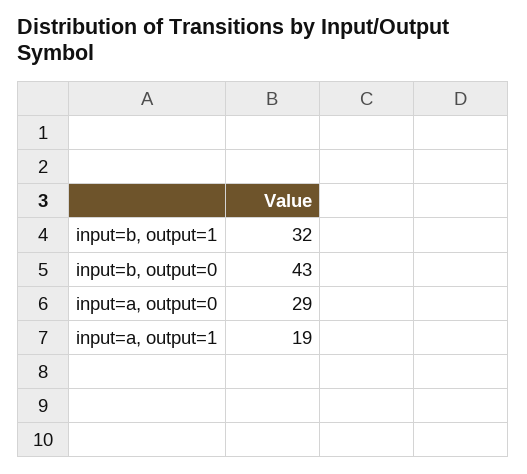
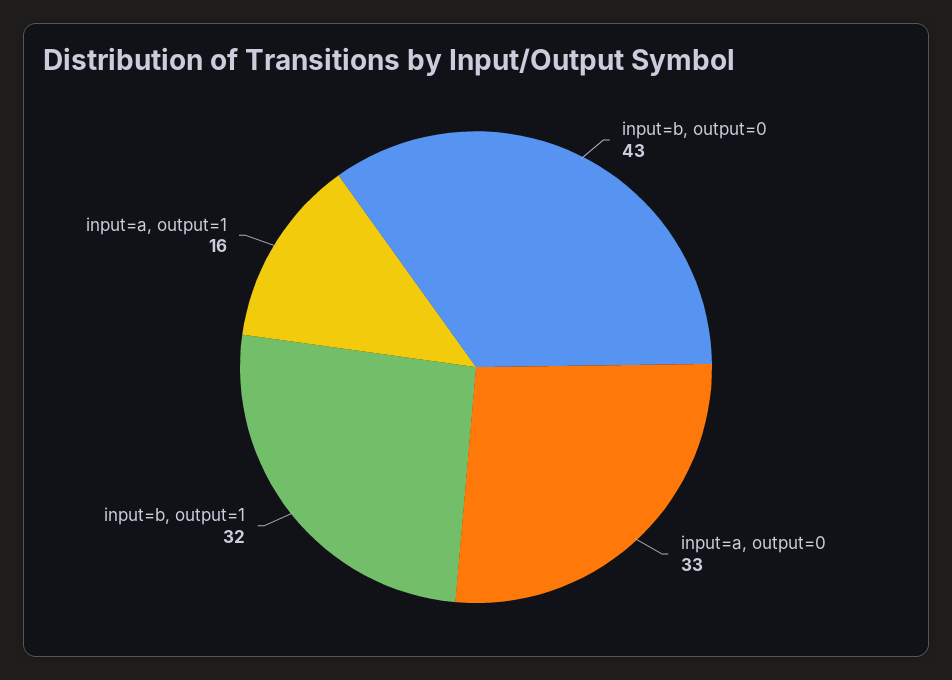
  {
    "input=b, output=1": 32,
    "input=b, output=0": 43,
-   "input=a, output=0": 29,
+   "input=a, output=0": 33,
-   "input=a, output=1": 19
+   "input=a, output=1": 16
  }

